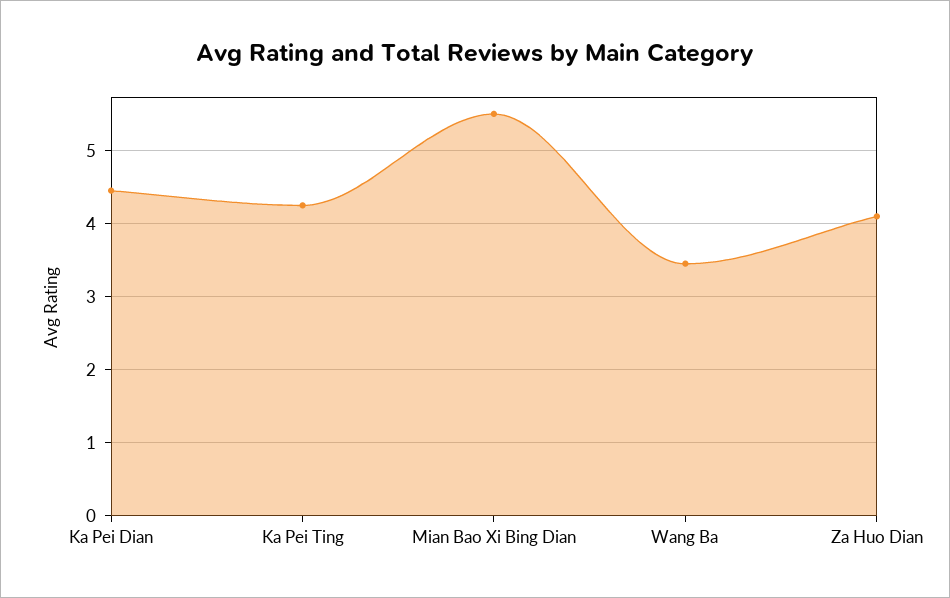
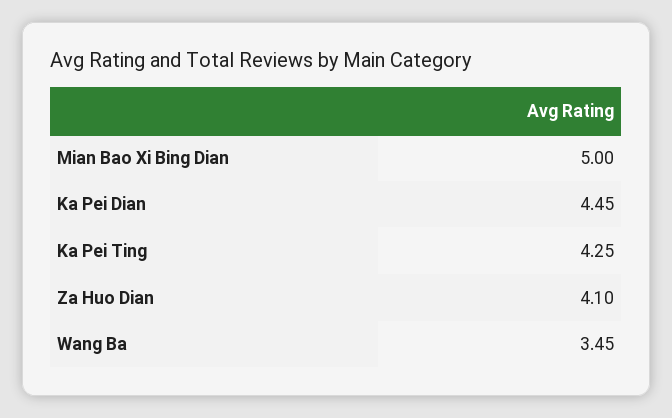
  {
    "Ka Pei Dian": 4.45,
    "Ka Pei Ting": 4.25,
-   "Mian Bao Xi Bing Dian": 5.5,
+   "Mian Bao Xi Bing Dian": 5,
    "Wang Ba": 3.45,
    "Za Huo Dian": 4.1
  }

